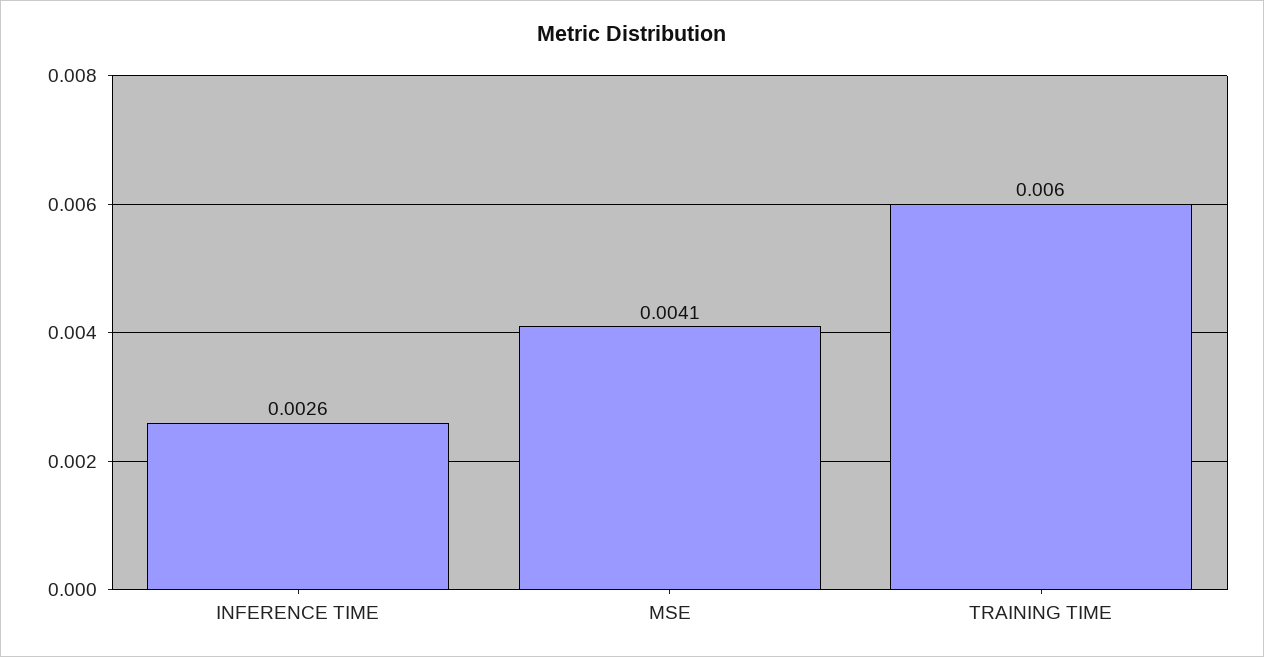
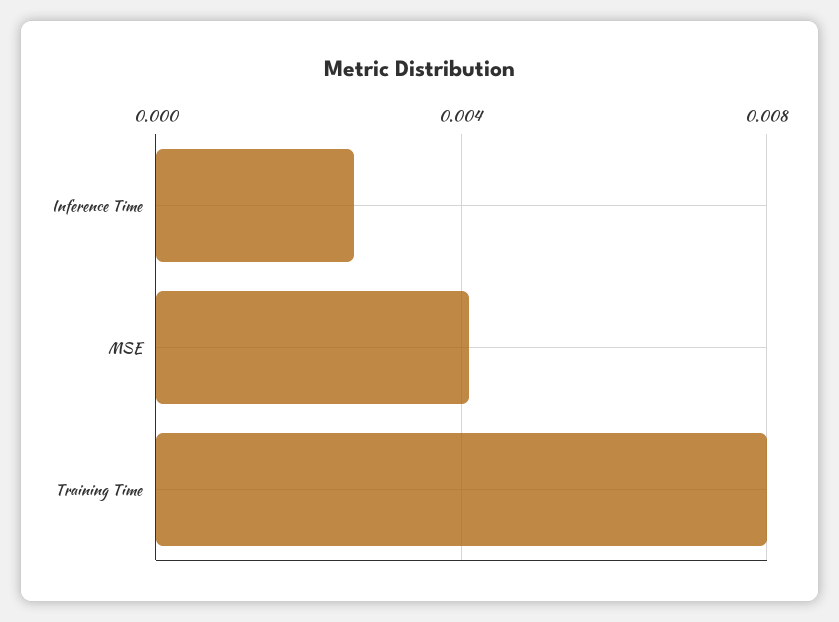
  {
    "INFERENCE TIME": 0.0026,
    "MSE": 0.0041,
-   "TRAINING TIME": 0.006
+   "TRAINING TIME": 0.008
  }

